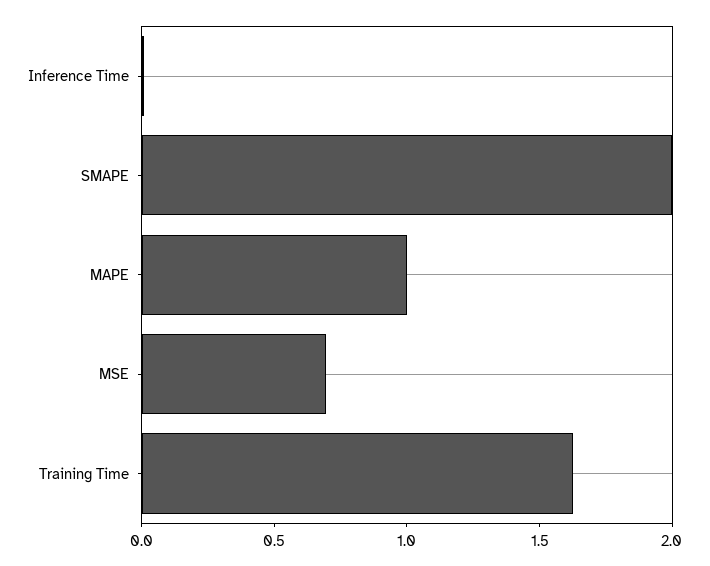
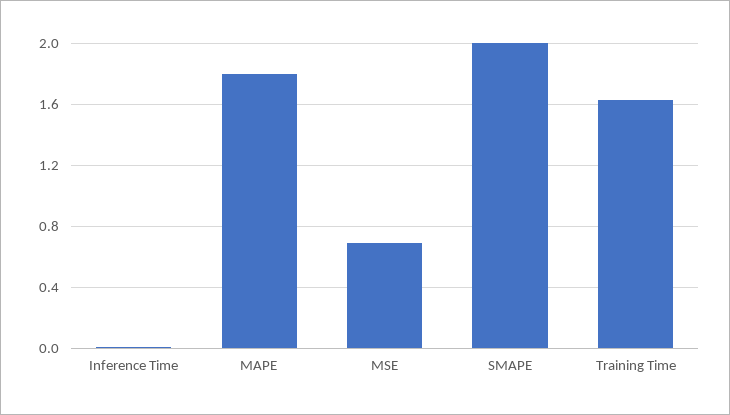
  {
    "Inference Time": 0,
    "SMAPE": 2,
-   "MAPE": 1,
+   "MAPE": 1.8,
    "MSE": 0.7,
    "Training Time": 1.65
  }

